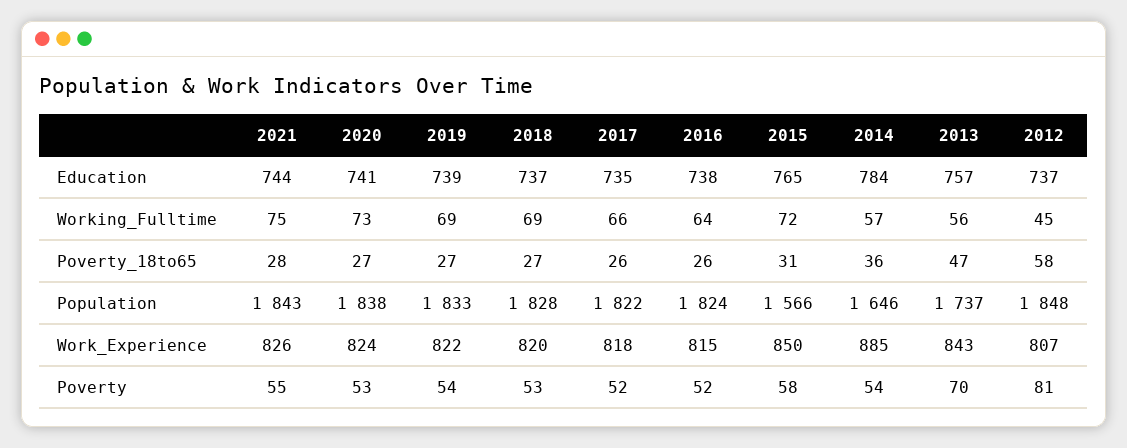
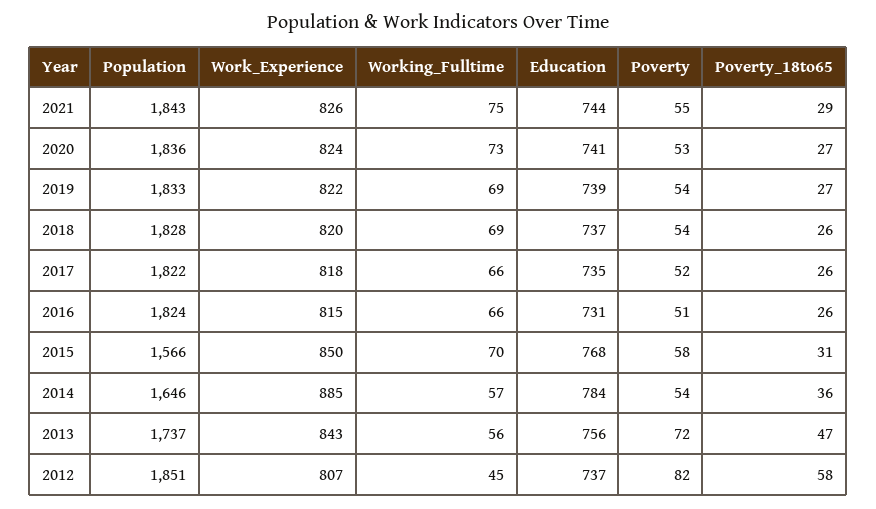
  {
    "2021": {
      "Education": 744,
      "Working_Fulltime": 75,
-     "Poverty_18to65": 28,
+     "Poverty_18to65": 29,
      "Population": 1843,
      "Work_Experience": 826,
      "Poverty": 55
    },
    "2020": {
      "Education": 741,
      "Working_Fulltime": 73,
      "Poverty_18to65": 27,
-     "Population": 1838,
+     "Population": 1836,
      "Work_Experience": 824,
      "Poverty": 53
    },
    "2019": {
      "Education": 739,
      "Working_Fulltime": 69,
      "Poverty_18to65": 27,
      "Population": 1833,
      "Work_Experience": 822,
      "Poverty": 54
    },
    "2018": {
      "Education": 737,
      "Working_Fulltime": 69,
-     "Poverty_18to65": 27,
+     "Poverty_18to65": 26,
      "Population": 1828,
      "Work_Experience": 820,
-     "Poverty": 53
+     "Poverty": 54
    },
    "2017": {
      "Education": 735,
      "Working_Fulltime": 66,
      "Poverty_18to65": 26,
      "Population": 1822,
      "Work_Experience": 818,
      "Poverty": 52
    },
    "2016": {
-     "Education": 738,
+     "Education": 731,
-     "Working_Fulltime": 64,
+     "Working_Fulltime": 66,
      "Poverty_18to65": 26,
      "Population": 1824,
      "Work_Experience": 815,
-     "Poverty": 52
+     "Poverty": 51
    },
    "2015": {
-     "Education": 765,
+     "Education": 768,
-     "Working_Fulltime": 72,
+     "Working_Fulltime": 70,
      "Poverty_18to65": 31,
      "Population": 1566,
      "Work_Experience": 850,
      "Poverty": 58
    },
    "2014": {
      "Education": 784,
      "Working_Fulltime": 57,
      "Poverty_18to65": 36,
      "Population": 1646,
      "Work_Experience": 885,
      "Poverty": 54
    },
    "2013": {
-     "Education": 757,
+     "Education": 756,
      "Working_Fulltime": 56,
      "Poverty_18to65": 47,
      "Population": 1737,
      "Work_Experience": 843,
-     "Poverty": 70
+     "Poverty": 72
    },
    "2012": {
      "Education": 737,
      "Working_Fulltime": 45,
      "Poverty_18to65": 58,
-     "Population": 1848,
+     "Population": 1851,
      "Work_Experience": 807,
-     "Poverty": 81
+     "Poverty": 82
    }
  }

